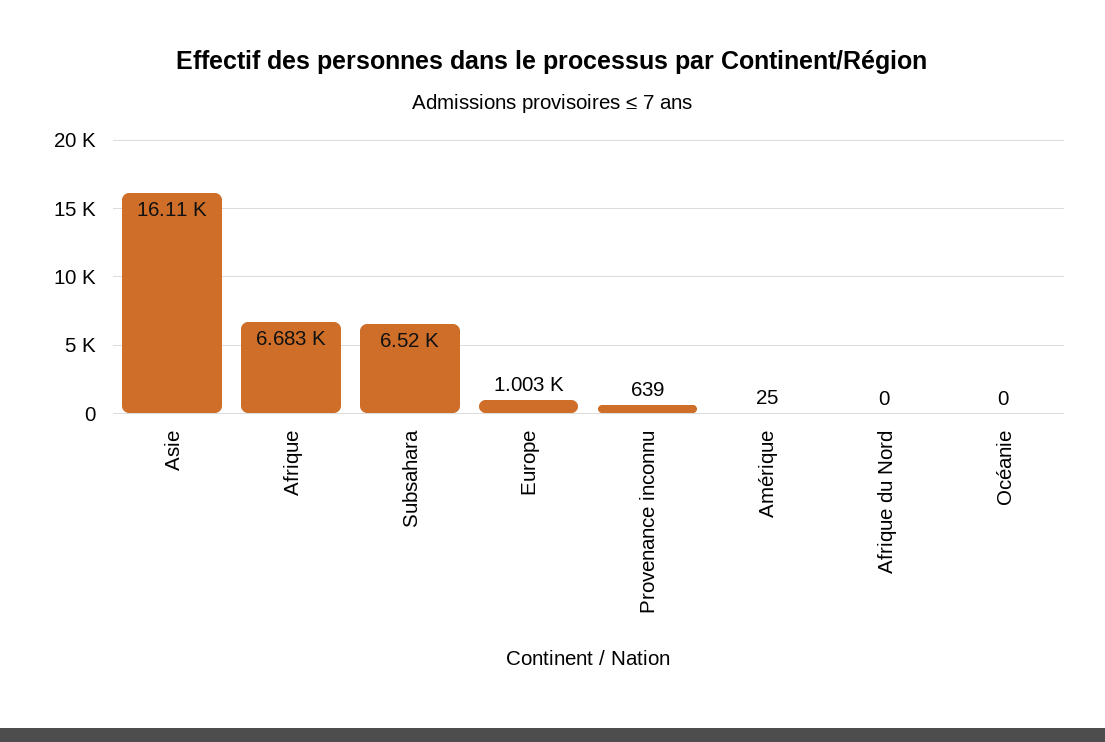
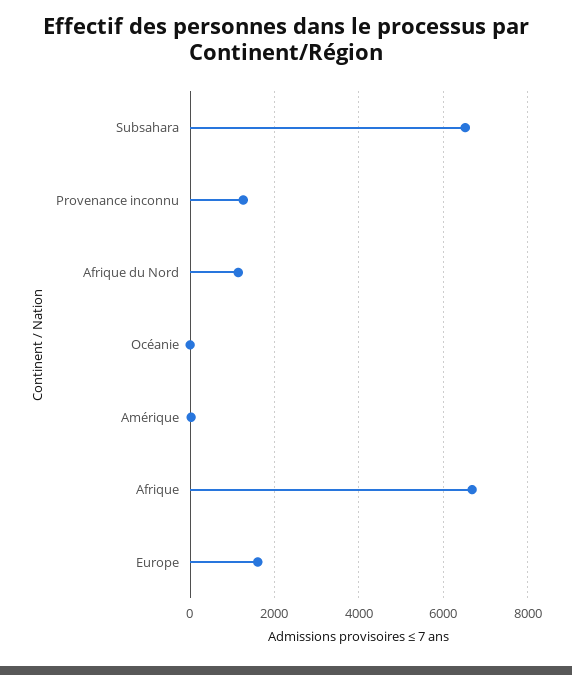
  {
-   "Asie": 16110,
    "Afrique": 6683,
    "Subsahara": 6520,
-   "Europe": 1003,
+   "Europe": 1600,
-   "Provenance inconnu": 639,
+   "Provenance inconnu": 1200,
    "Amérique": 25,
-   "Afrique du Nord": 0,
+   "Afrique du Nord": 1200,
    "Océanie": 0
  }

